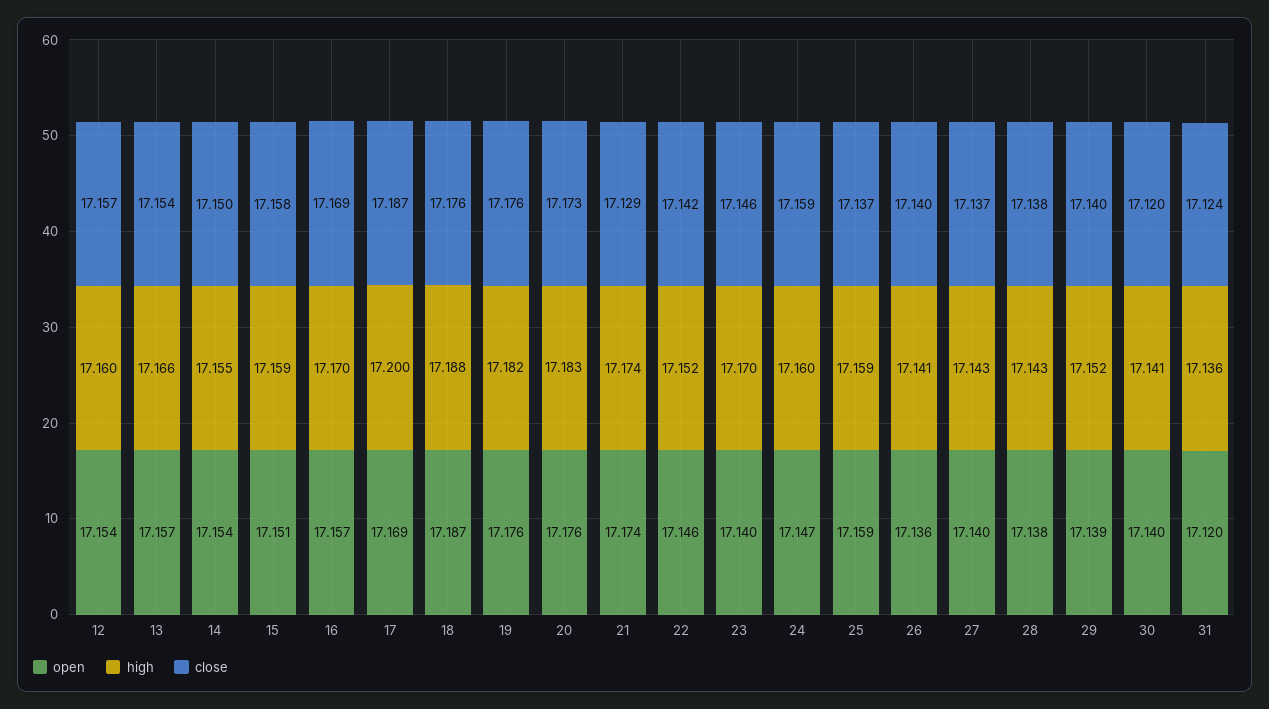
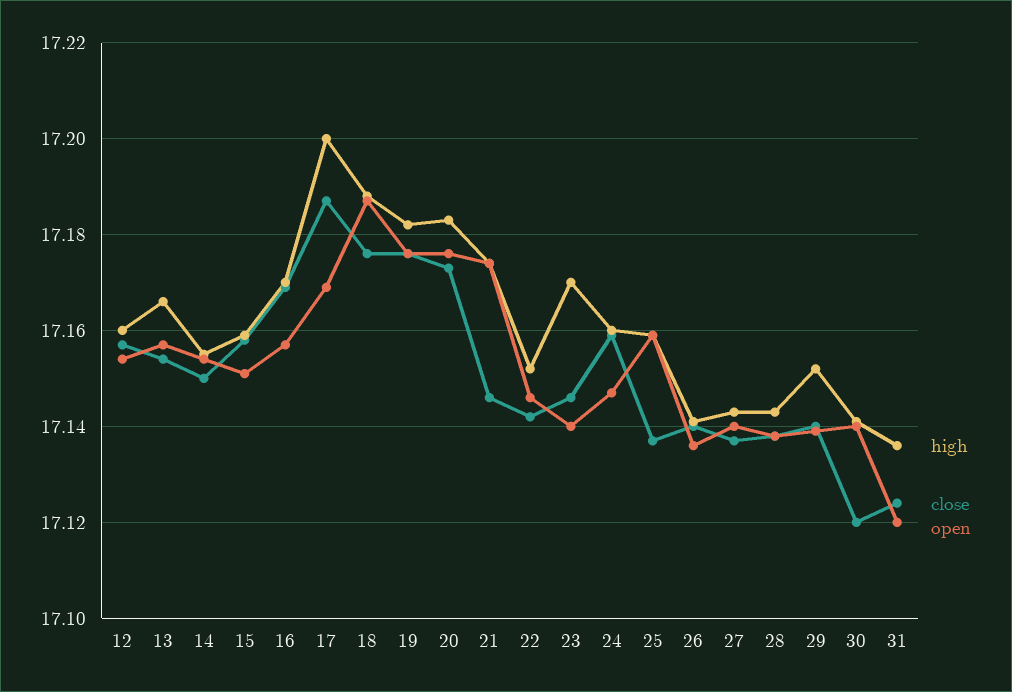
  {
    "open": {
      "12": 17.154,
      "13": 17.157,
      "14": 17.154,
      "15": 17.151,
      "16": 17.157,
      "17": 17.169,
      "18": 17.187,
      "19": 17.176,
      "20": 17.176,
      "21": 17.174,
      "22": 17.146,
      "23": 17.14,
      "24": 17.147,
      "25": 17.159,
      "26": 17.136,
      "27": 17.14,
      "28": 17.138,
      "29": 17.139,
      "30": 17.14,
      "31": 17.12
    },
    "high": {
      "12": 17.16,
      "13": 17.166,
      "14": 17.155,
      "15": 17.159,
      "16": 17.17,
      "17": 17.2,
      "18": 17.188,
      "19": 17.182,
      "20": 17.183,
      "21": 17.174,
      "22": 17.152,
      "23": 17.17,
      "24": 17.16,
      "25": 17.159,
      "26": 17.141,
      "27": 17.143,
      "28": 17.143,
      "29": 17.152,
      "30": 17.141,
      "31": 17.136
    },
    "close": {
      "12": 17.157,
      "13": 17.154,
      "14": 17.15,
      "15": 17.158,
      "16": 17.169,
      "17": 17.187,
      "18": 17.176,
      "19": 17.176,
      "20": 17.173,
-     "21": 17.129,
+     "21": 17.145,
      "22": 17.142,
      "23": 17.146,
      "24": 17.159,
      "25": 17.137,
      "26": 17.14,
      "27": 17.137,
      "28": 17.138,
      "29": 17.14,
      "30": 17.12,
      "31": 17.124
    }
  }

